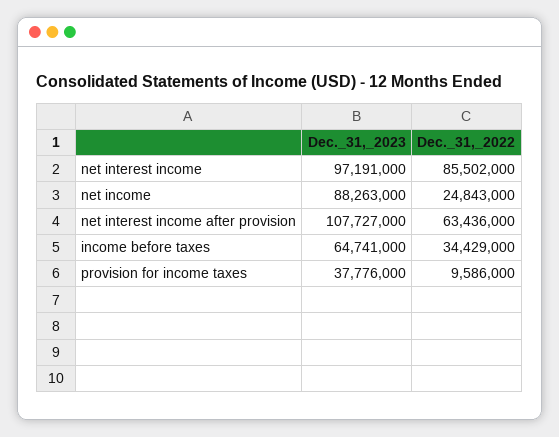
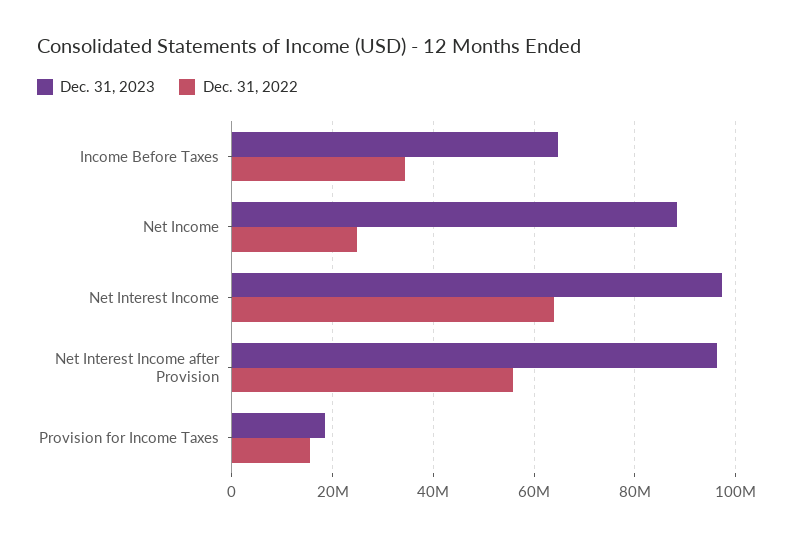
  {
    "Dec._31,_2023": {
      "net interest income": 97191000,
      "net income": 88263000,
-     "net interest income after provision": 107727000,
+     "net interest income after provision": 96000000,
      "income before taxes": 64741000,
-     "provision for income taxes": 37776000
+     "provision for income taxes": 18000000
    },
    "Dec._31,_2022": {
-     "net interest income": 85502000,
+     "net interest income": 64000000,
      "net income": 24843000,
-     "net interest income after provision": 63436000,
+     "net interest income after provision": 56000000,
      "income before taxes": 34429000,
-     "provision for income taxes": 9586000
+     "provision for income taxes": 16000000
    }
  }

